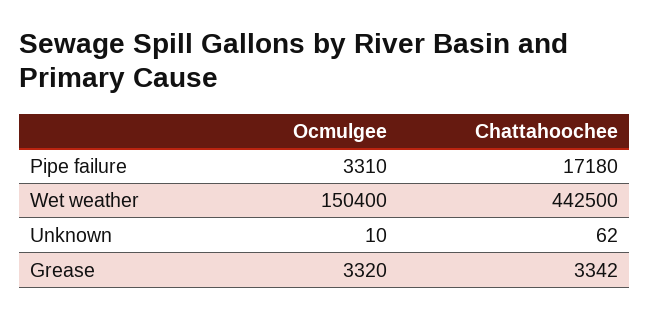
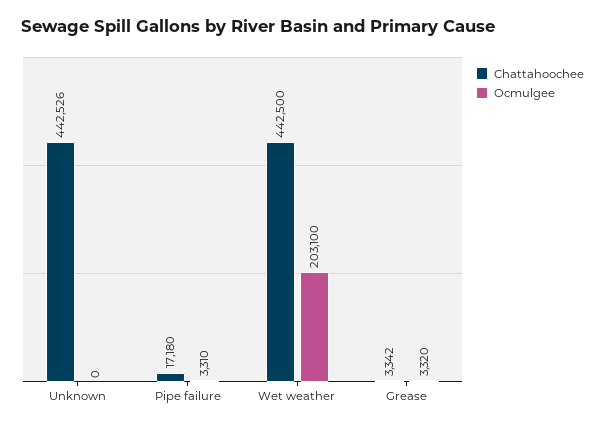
  {
    "Ocmulgee": {
      "Pipe failure": 3310,
-     "Wet weather": 150400,
+     "Wet weather": 203100,
-     "Unknown": 10,
+     "Unknown": 0,
      "Grease": 3320
    },
    "Chattahoochee": {
      "Pipe failure": 17180,
      "Wet weather": 442500,
-     "Unknown": 62,
+     "Unknown": 442526,
      "Grease": 3342
    }
  }

